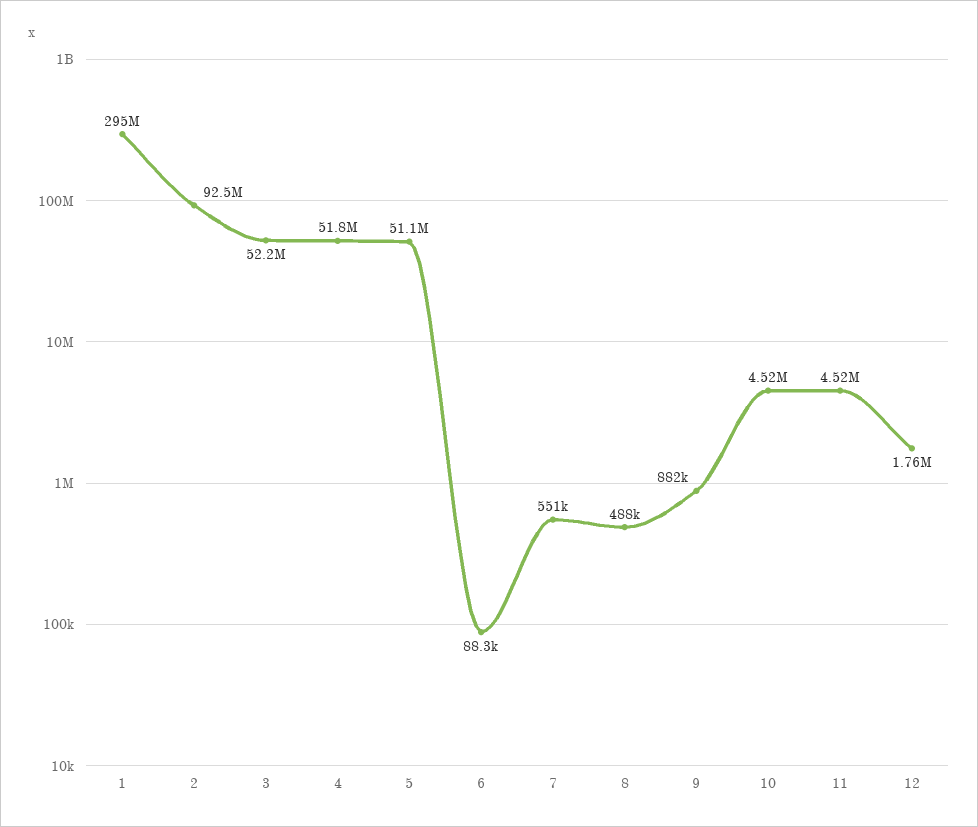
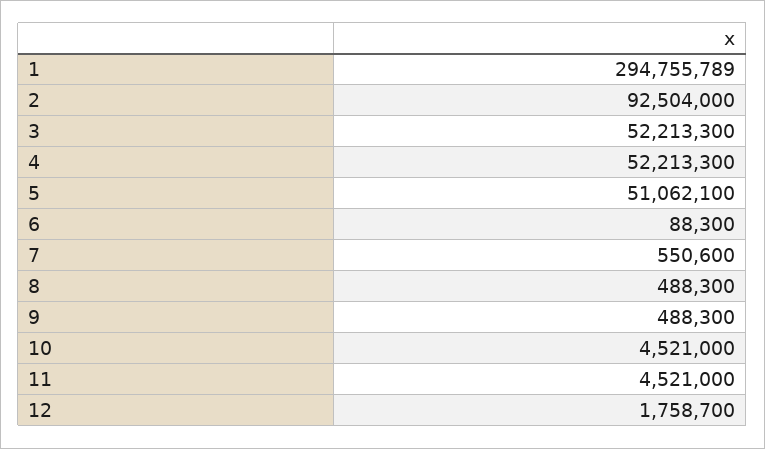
  {
    "1": 294755789,
    "2": 92504000,
    "3": 52213300,
-   "4": 51800000,
+   "4": 52213300,
    "5": 51062100,
    "6": 88300,
    "7": 550600,
    "8": 488300,
-   "9": 882000,
+   "9": 488300,
    "10": 4521000,
    "11": 4521000,
    "12": 1758700
  }

